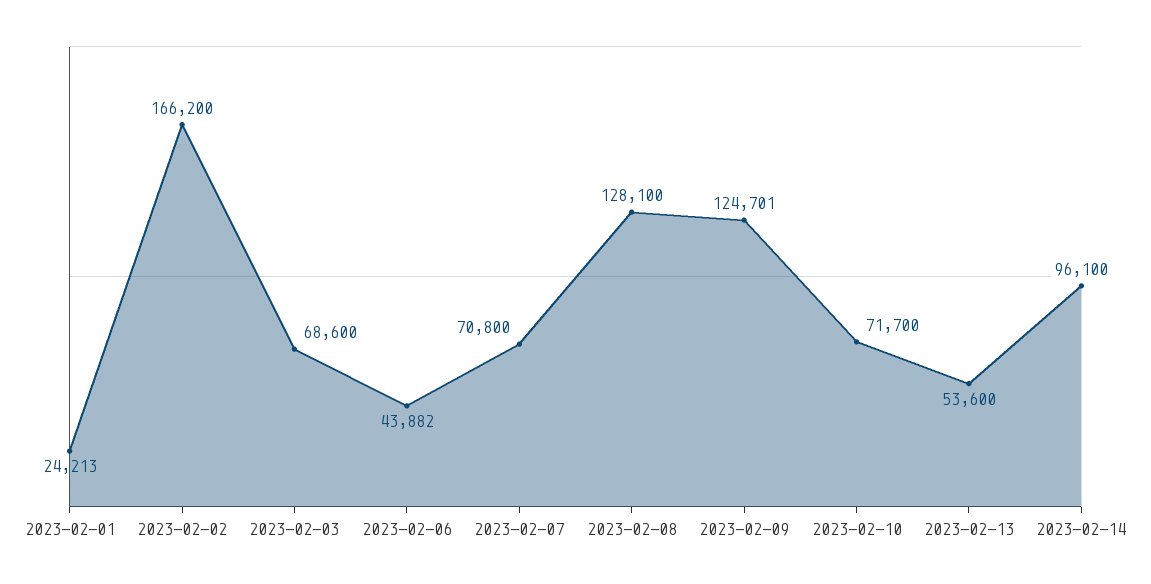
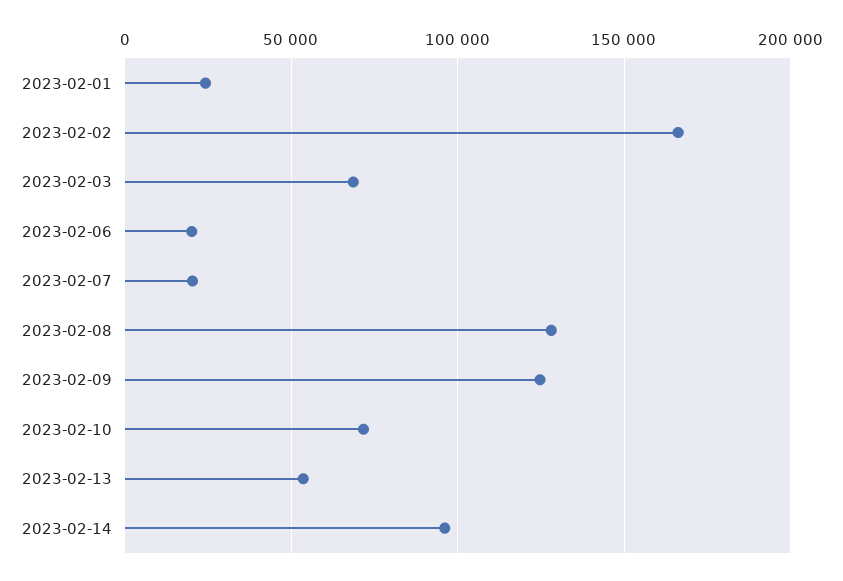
  {
    "2023-02-01": 24213,
    "2023-02-02": 166200,
    "2023-02-03": 68600,
-   "2023-02-06": 43882,
+   "2023-02-06": 20000,
-   "2023-02-07": 70800,
+   "2023-02-07": 20000,
    "2023-02-08": 128100,
    "2023-02-09": 124701,
    "2023-02-10": 71700,
    "2023-02-13": 53600,
    "2023-02-14": 96100
  }

